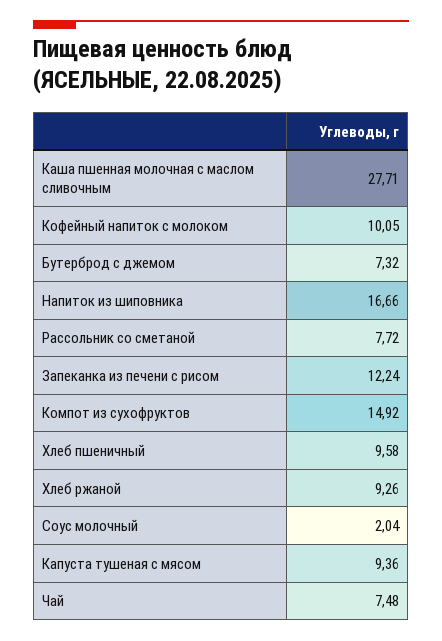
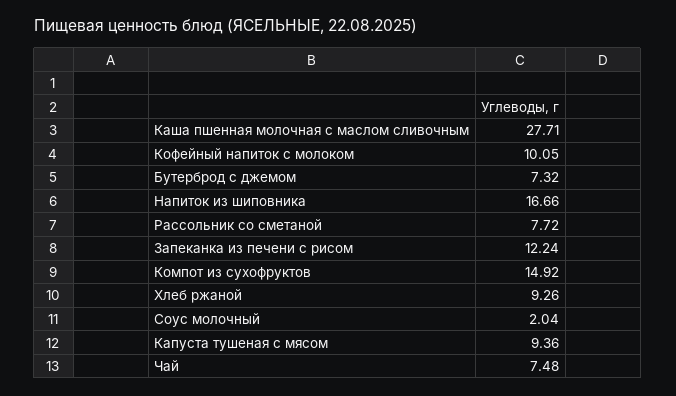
  {
    "Каша пшенная молочная с маслом сливочным": 27.71,
    "Кофейный напиток с молоком": 10.05,
    "Бутерброд с джемом": 7.32,
    "Напиток из шиповника": 16.66,
    "Рассольник со сметаной": 7.72,
    "Запеканка из печени с рисом": 12.24,
    "Компот из сухофруктов": 14.92,
-   "Хлеб пшеничный": 9.58,
    "Хлеб ржаной": 9.26,
    "Соус молочный": 2.04,
    "Капуста тушеная с мясом": 9.36,
    "Чай": 7.48
  }

